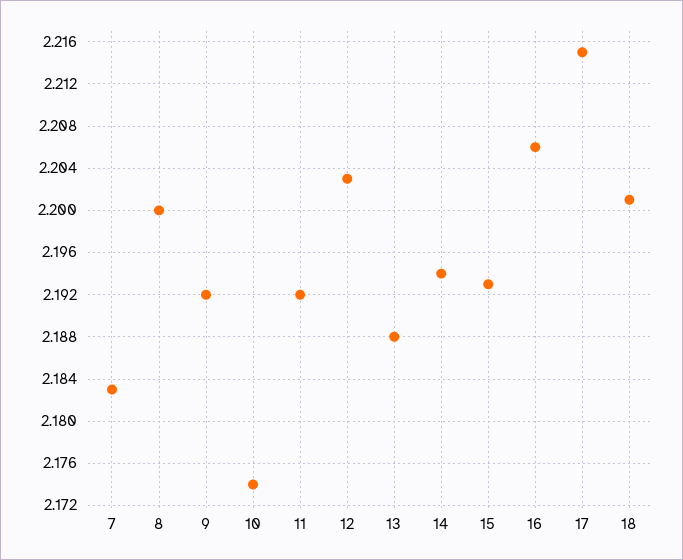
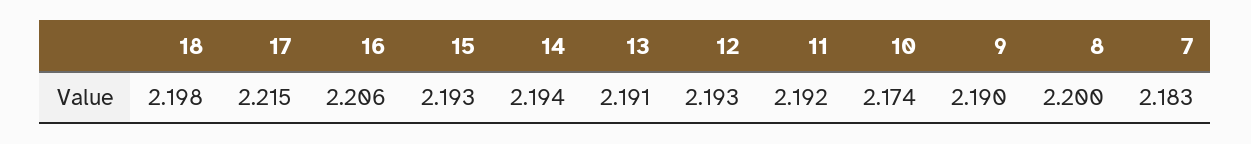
  {
    "7": 2.183,
    "8": 2.2,
-   "9": 2.192,
+   "9": 2.19,
    "10": 2.174,
    "11": 2.192,
-   "12": 2.203,
+   "12": 2.193,
-   "13": 2.188,
+   "13": 2.191,
    "14": 2.194,
    "15": 2.193,
    "16": 2.206,
    "17": 2.215,
-   "18": 2.201
+   "18": 2.198
  }

